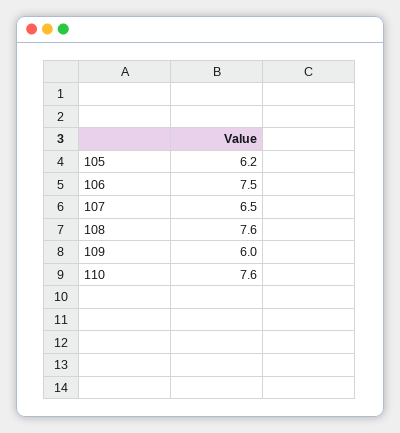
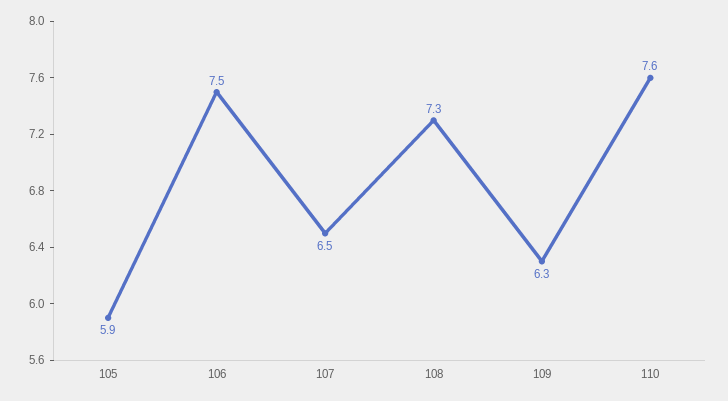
  {
-   "105": 6.2,
+   "105": 5.9,
    "106": 7.5,
    "107": 6.5,
-   "108": 7.6,
+   "108": 7.3,
-   "109": 6,
+   "109": 6.3,
    "110": 7.6
  }

